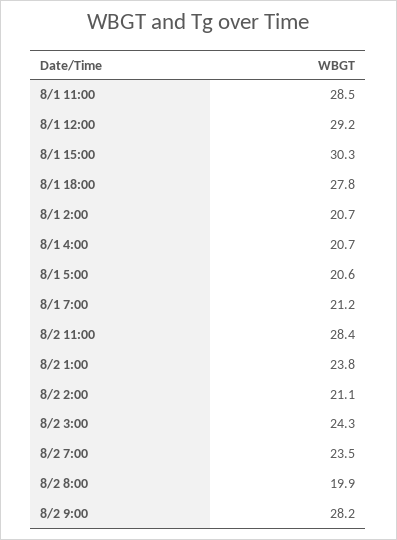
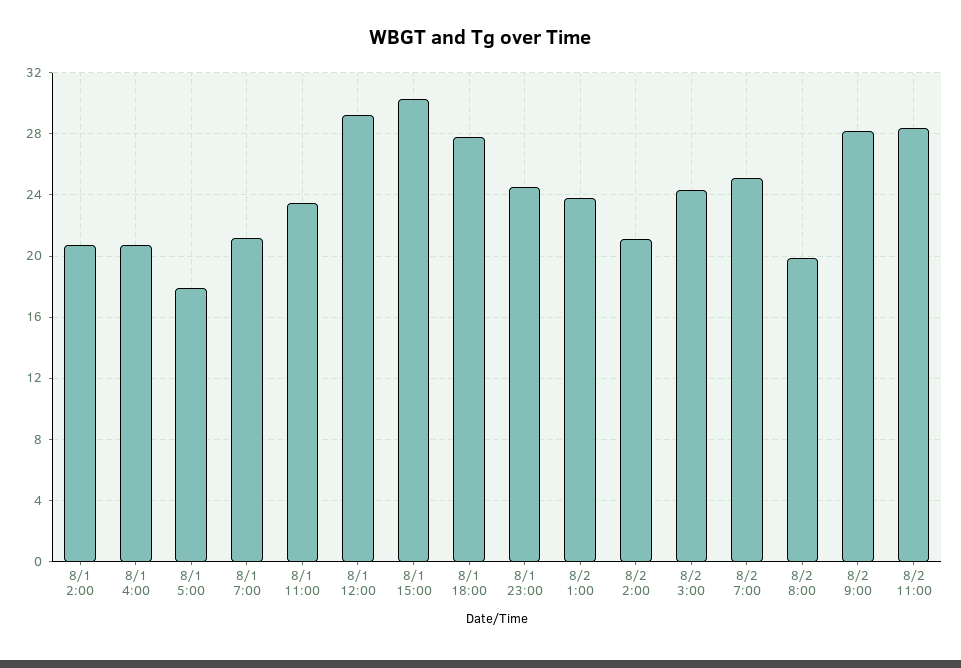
  {
-   "8/1 11:00": 28.5,
+   "8/1 11:00": 23.5,
    "8/1 12:00": 29.2,
    "8/1 15:00": 30.3,
    "8/1 18:00": 27.8,
    "8/1 2:00": 20.7,
    "8/1 4:00": 20.7,
-   "8/1 5:00": 20.6,
+   "8/1 5:00": 18,
    "8/1 7:00": 21.2,
    "8/2 11:00": 28.4,
    "8/2 1:00": 23.8,
    "8/2 2:00": 21.1,
    "8/2 3:00": 24.3,
-   "8/2 7:00": 23.5,
+   "8/2 7:00": 25,
    "8/2 8:00": 19.9,
-   "8/2 9:00": 28.2
+   "8/2 9:00": 28.2,
+   "8/1 23:00": 24.5
  }

